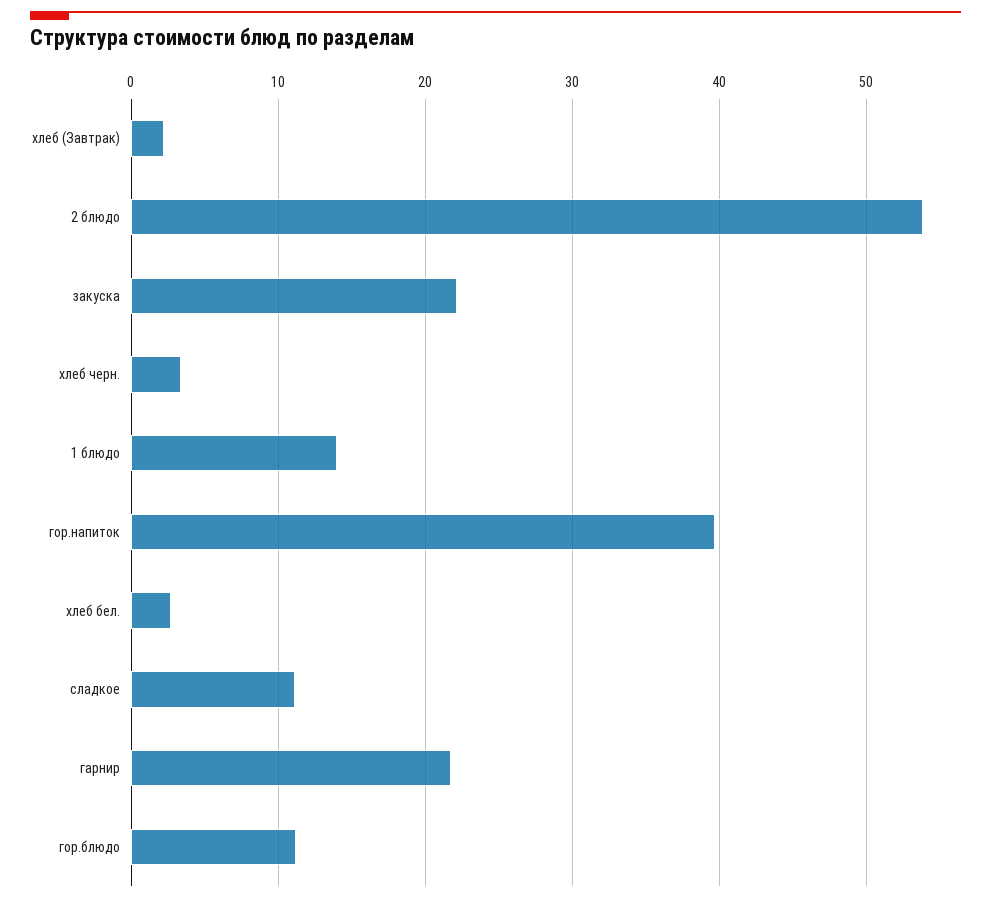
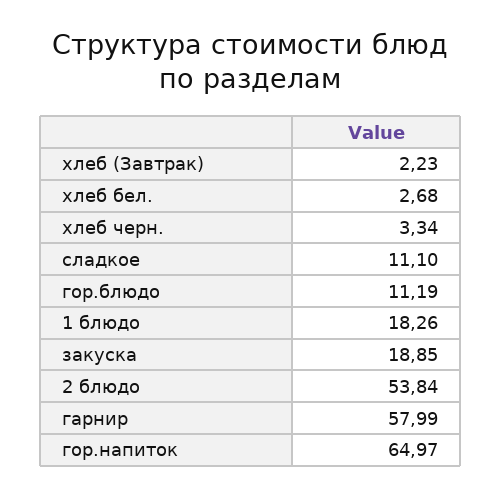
  {
    "хлеб (Завтрак)": 2.23,
    "2 блюдо": 53.84,
-   "закуска": 22,
+   "закуска": 18.85,
    "хлеб черн.": 3.34,
-   "1 блюдо": 14,
+   "1 блюдо": 18.26,
-   "гор.напиток": 40,
+   "гор.напиток": 64.97,
    "хлеб бел.": 2.68,
    "сладкое": 11.1,
-   "гарнир": 22,
+   "гарнир": 57.99,
    "гор.блюдо": 11.19
  }

